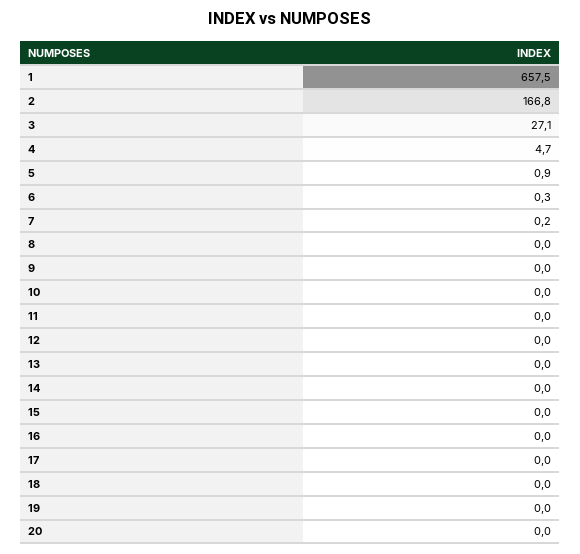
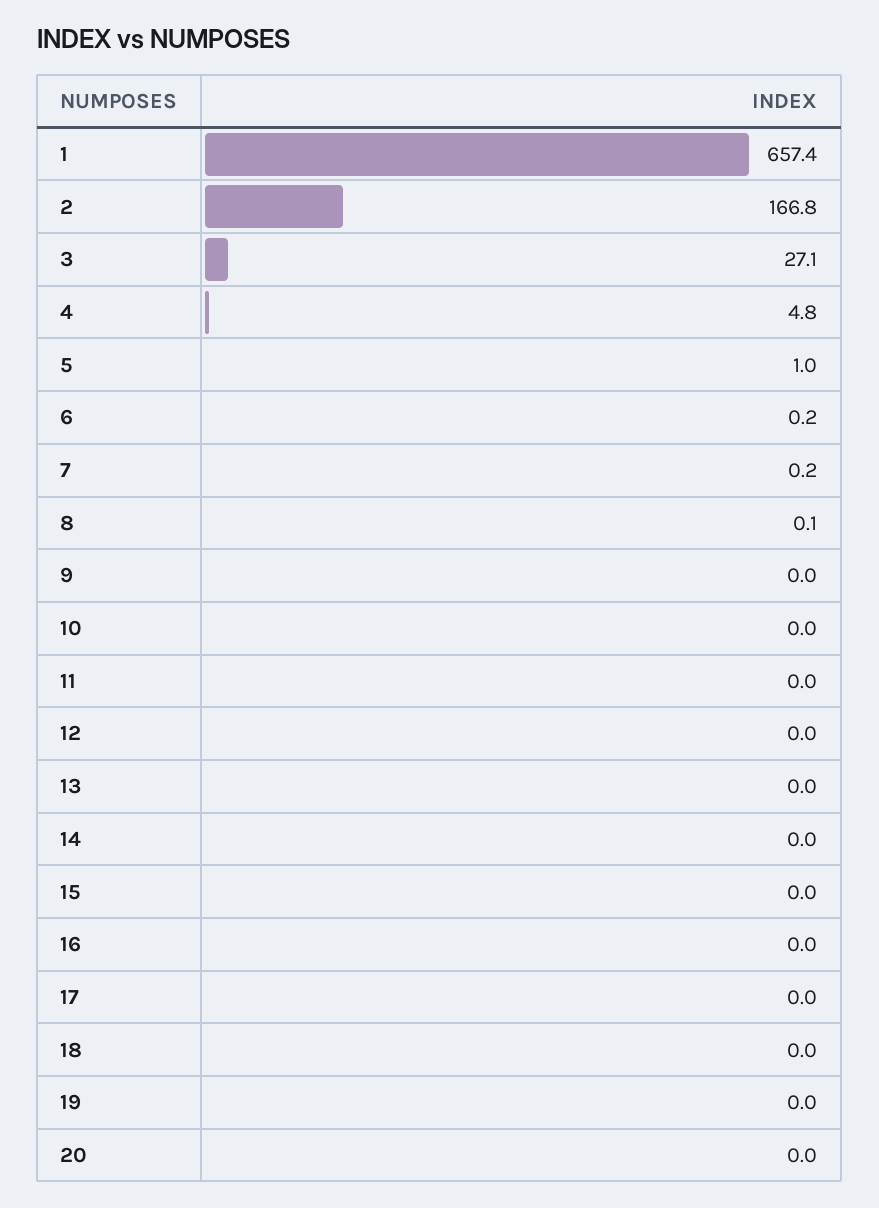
  {
-   "1": 657.5,
+   "1": 657.4,
    "2": 166.8,
    "3": 27.1,
-   "4": 4.7,
+   "4": 4.8,
-   "5": 0.9,
+   "5": 1,
-   "6": 0.3,
+   "6": 0.2,
    "7": 0.2,
-   "8": 0,
+   "8": 0.1,
    "9": 0,
    "10": 0,
    "11": 0,
    "12": 0,
    "13": 0,
    "14": 0,
    "15": 0,
    "16": 0,
    "17": 0,
    "18": 0,
    "19": 0,
    "20": 0
  }

